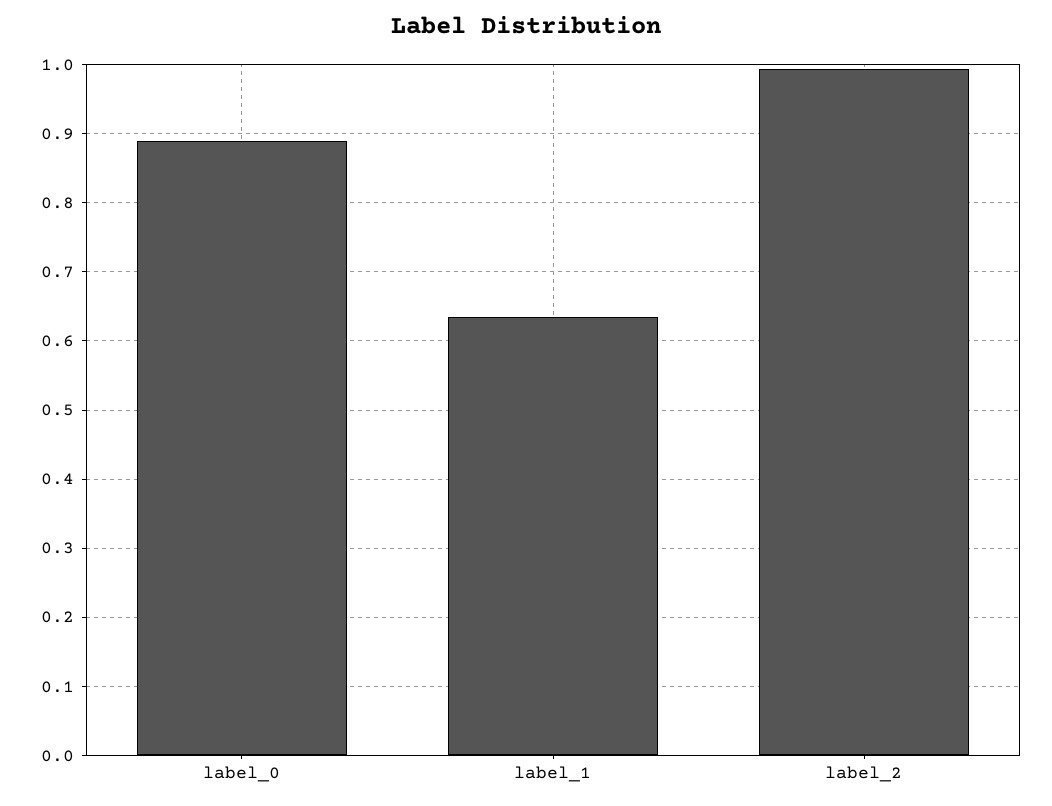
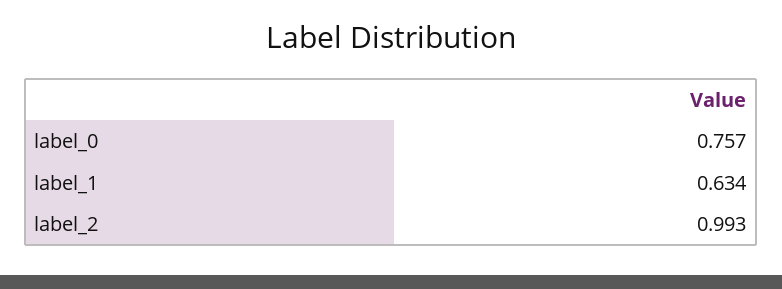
  {
-   "label_0": 0.89,
+   "label_0": 0.757,
    "label_1": 0.634,
    "label_2": 0.993
  }

